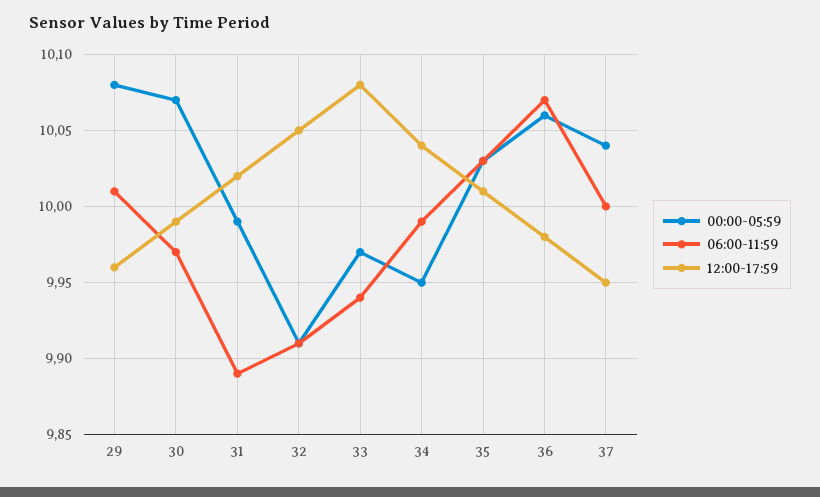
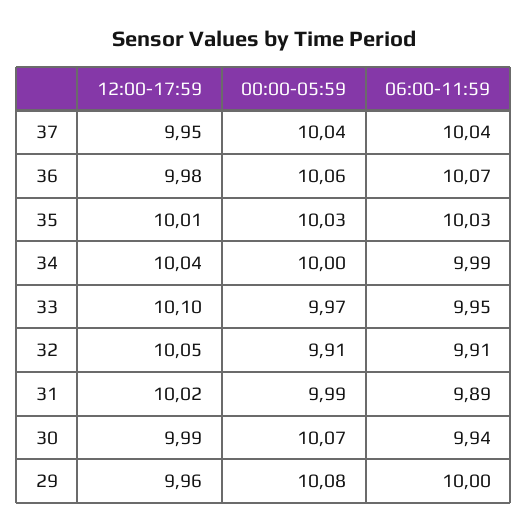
  {
    "00:00-05:59": {
      "29": 10.08,
      "30": 10.07,
      "31": 9.99,
      "32": 9.91,
      "33": 9.97,
-     "34": 9.95,
+     "34": 10,
      "35": 10.03,
      "36": 10.06,
      "37": 10.04
    },
    "06:00-11:59": {
-     "29": 10.01,
+     "29": 10,
-     "30": 9.97,
+     "30": 9.94,
      "31": 9.89,
      "32": 9.91,
-     "33": 9.94,
+     "33": 9.95,
      "34": 9.99,
      "35": 10.03,
      "36": 10.07,
-     "37": 10
+     "37": 10.04
    },
    "12:00-17:59": {
      "29": 9.96,
      "30": 9.99,
      "31": 10.02,
      "32": 10.05,
-     "33": 10.08,
+     "33": 10.1,
      "34": 10.04,
      "35": 10.01,
      "36": 9.98,
      "37": 9.95
    }
  }

